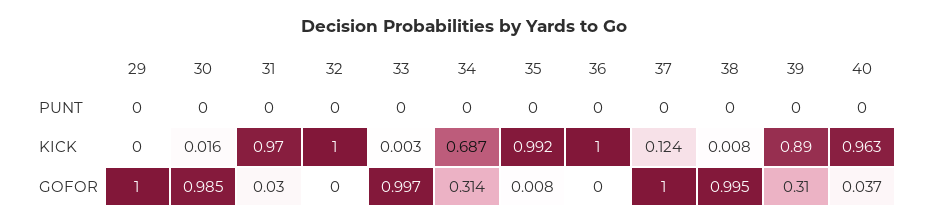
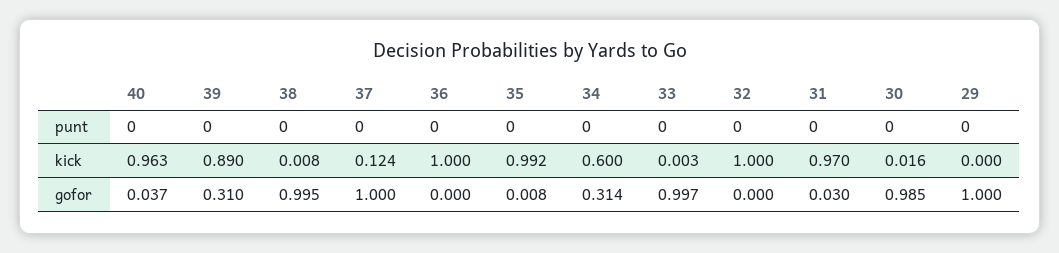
  {
    "29": {
      "PUNT": 0,
      "KICK": 0,
      "GOFOR": 1
    },
    "30": {
      "PUNT": 0,
      "KICK": 0.016,
      "GOFOR": 0.985
    },
    "31": {
      "PUNT": 0,
      "KICK": 0.97,
      "GOFOR": 0.03
    },
    "32": {
      "PUNT": 0,
      "KICK": 1,
      "GOFOR": 0
    },
    "33": {
      "PUNT": 0,
      "KICK": 0.003,
      "GOFOR": 0.997
    },
    "34": {
      "PUNT": 0,
-     "KICK": 0.687,
+     "KICK": 0.6,
      "GOFOR": 0.314
    },
    "35": {
      "PUNT": 0,
      "KICK": 0.992,
      "GOFOR": 0.008
    },
    "36": {
      "PUNT": 0,
      "KICK": 1,
      "GOFOR": 0
    },
    "37": {
      "PUNT": 0,
      "KICK": 0.124,
      "GOFOR": 1
    },
    "38": {
      "PUNT": 0,
      "KICK": 0.008,
      "GOFOR": 0.995
    },
    "39": {
      "PUNT": 0,
      "KICK": 0.89,
      "GOFOR": 0.31
    },
    "40": {
      "PUNT": 0,
      "KICK": 0.963,
      "GOFOR": 0.037
    }
  }

